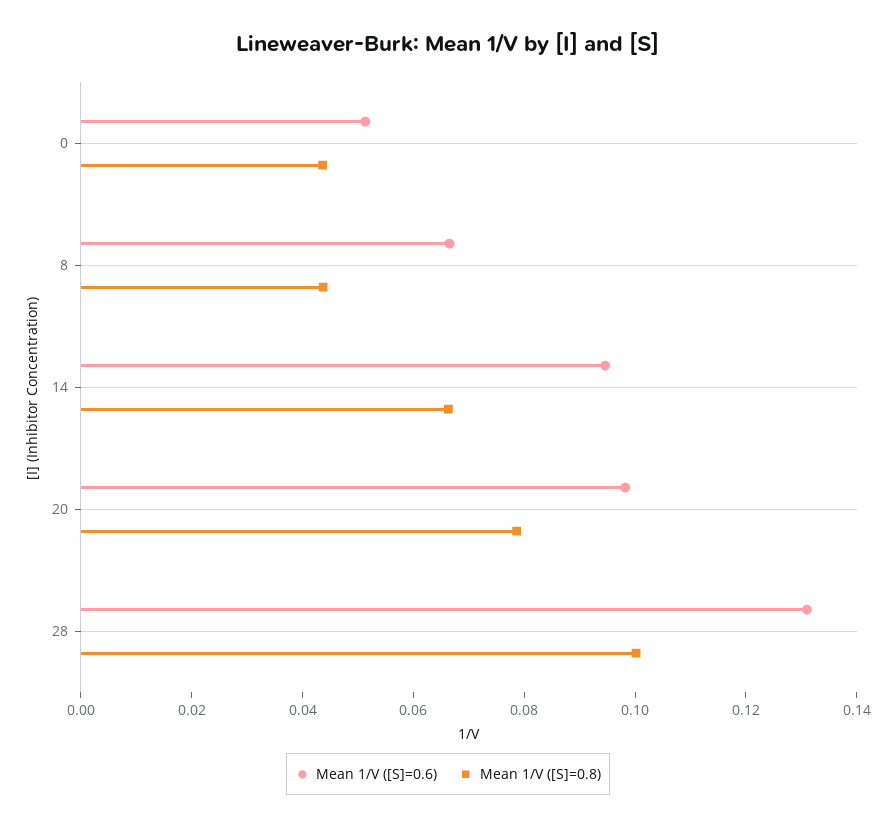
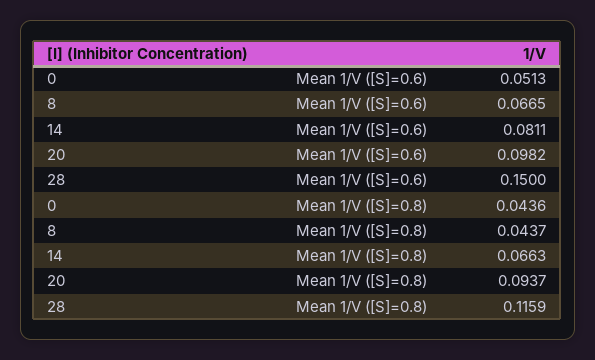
  {
    "Mean 1/V ([S]=0.6)": {
      "0": 0.0513,
      "8": 0.0665,
-     "14": 0.095,
+     "14": 0.0811,
      "20": 0.0982,
-     "28": 0.13
+     "28": 0.15
    },
    "Mean 1/V ([S]=0.8)": {
      "0": 0.0436,
      "8": 0.0437,
      "14": 0.0663,
-     "20": 0.08,
+     "20": 0.0937,
-     "28": 0.1
+     "28": 0.1159
    }
  }

